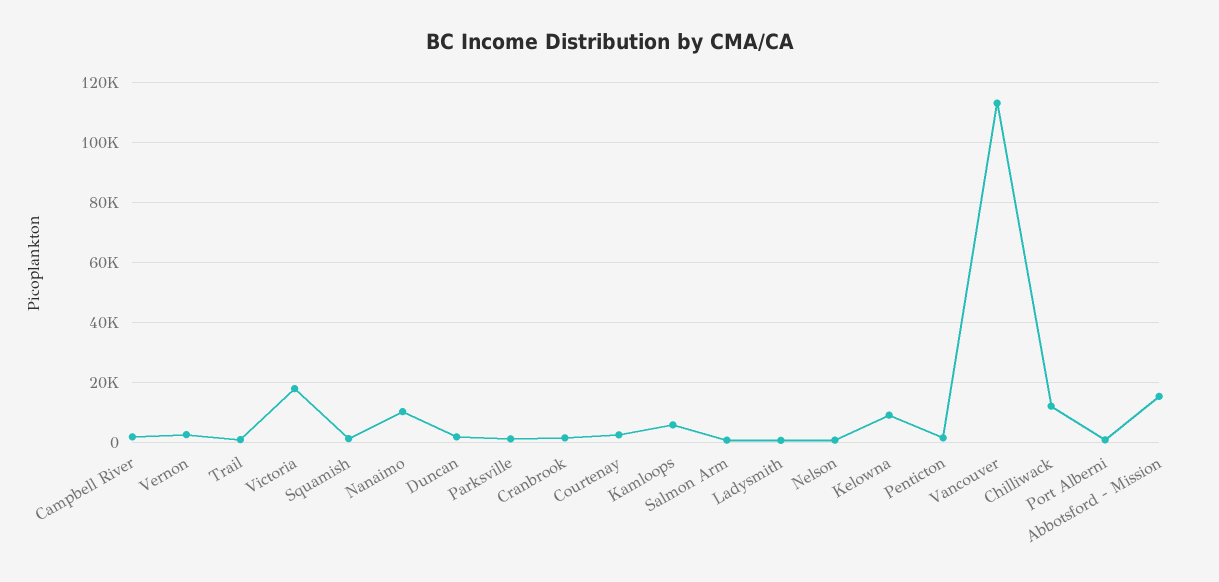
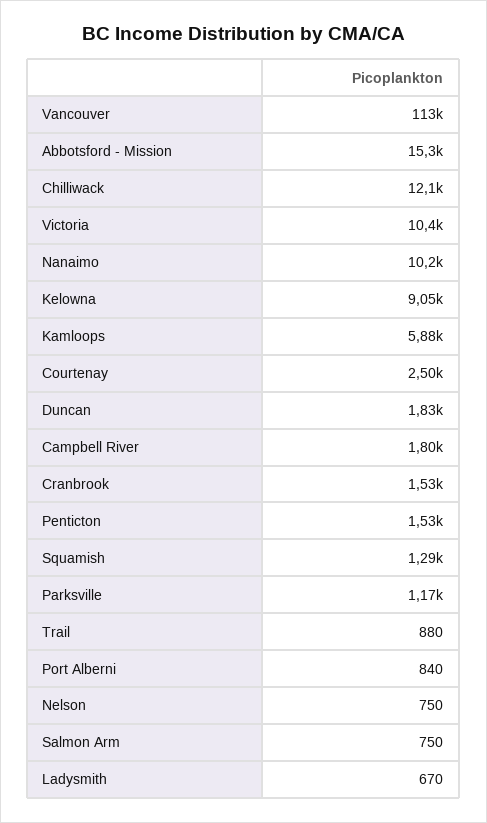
  {
    "Campbell River": 1800,
-   "Vernon": 2500,
    "Trail": 880,
-   "Victoria": 17500,
+   "Victoria": 10400,
    "Squamish": 1290,
    "Nanaimo": 10200,
    "Duncan": 1830,
    "Parksville": 1170,
    "Cranbrook": 1530,
    "Courtenay": 2500,
    "Kamloops": 5880,
    "Salmon Arm": 750,
    "Ladysmith": 670,
    "Nelson": 750,
    "Kelowna": 9050,
    "Penticton": 1530,
    "Vancouver": 113000,
    "Chilliwack": 12100,
    "Port Alberni": 840,
    "Abbotsford - Mission": 15300
  }

